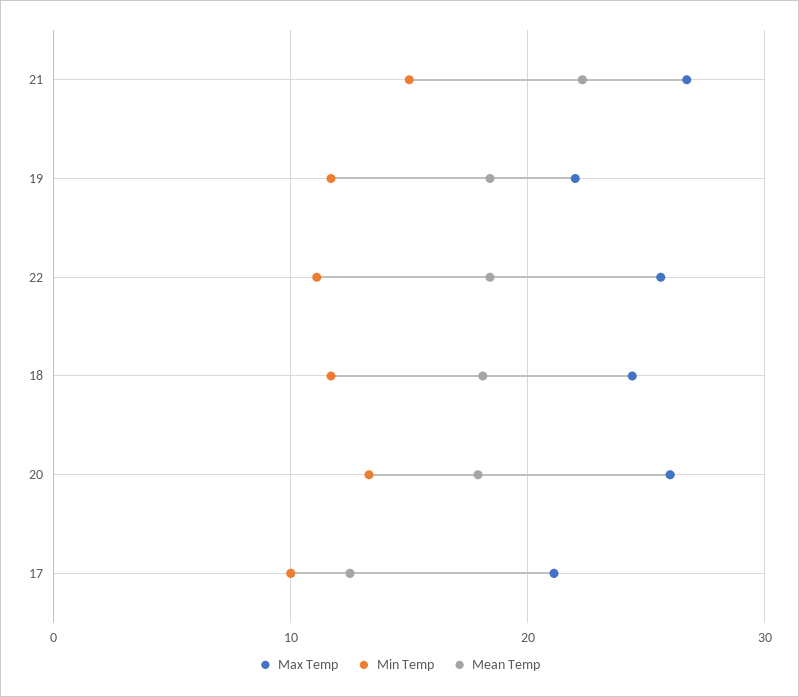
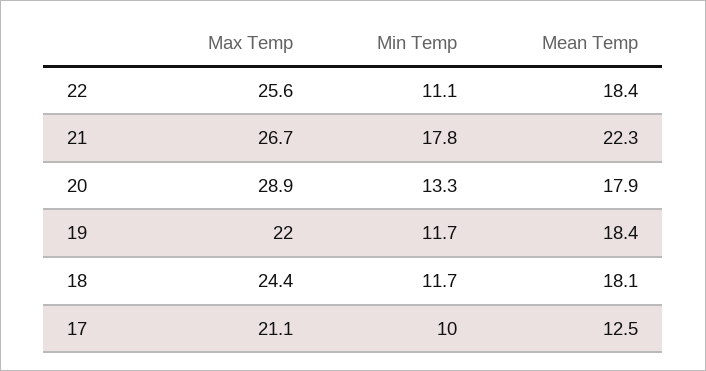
  {
    "Max Temp": {
      "21": 26.7,
      "19": 22,
      "22": 25.6,
      "18": 24.4,
-     "20": 26,
+     "20": 28.9,
      "17": 21.1
    },
    "Min Temp": {
-     "21": 15,
+     "21": 17.8,
      "19": 11.7,
      "22": 11.1,
      "18": 11.7,
      "20": 13.3,
      "17": 10
    },
    "Mean Temp": {
      "21": 22.3,
      "19": 18.4,
      "22": 18.4,
      "18": 18.1,
      "20": 17.9,
      "17": 12.5
    }
  }

